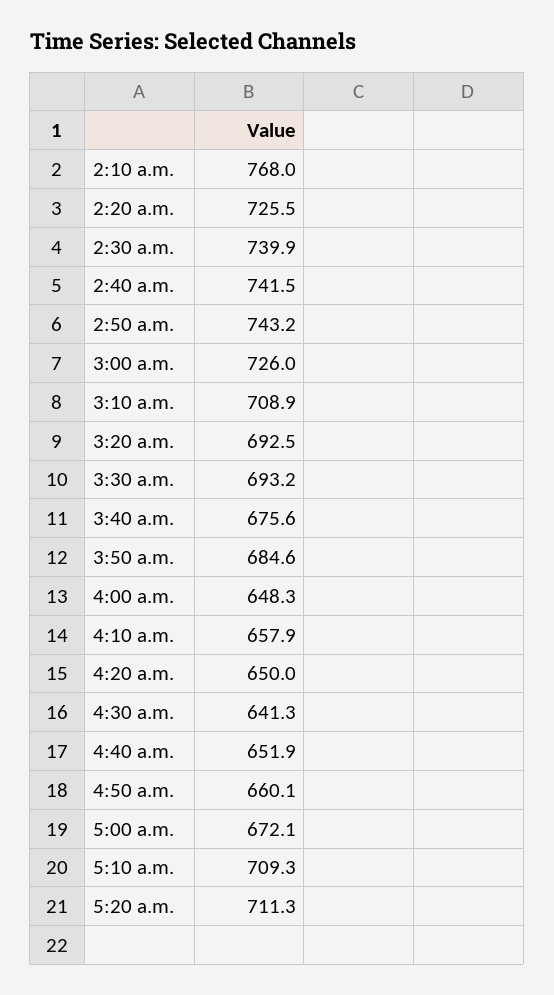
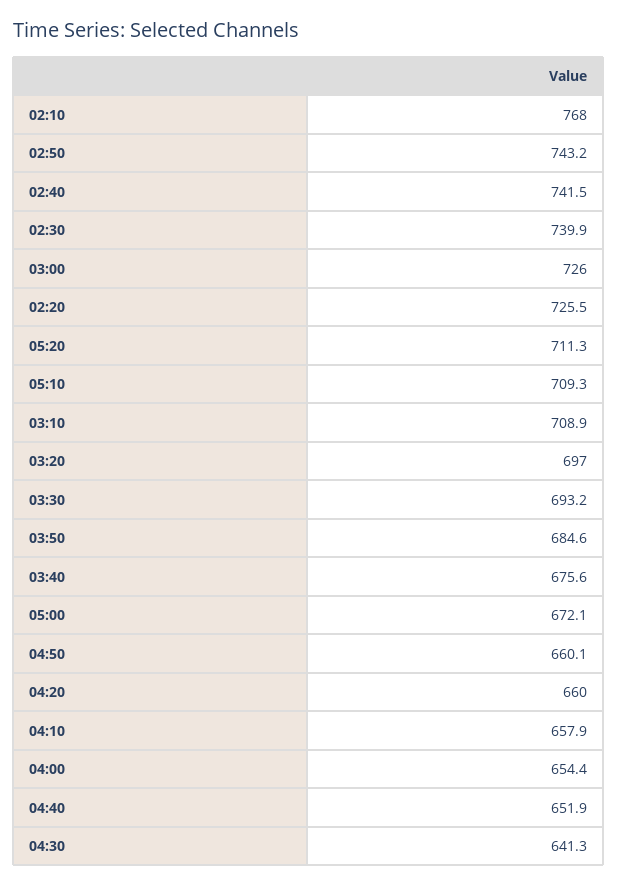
  {
    "2:10 a.m.": 768,
    "2:20 a.m.": 725.5,
    "2:30 a.m.": 739.9,
    "2:40 a.m.": 741.5,
    "2:50 a.m.": 743.2,
    "3:00 a.m.": 726,
    "3:10 a.m.": 708.9,
-   "3:20 a.m.": 692.5,
+   "3:20 a.m.": 697,
    "3:30 a.m.": 693.2,
    "3:40 a.m.": 675.6,
    "3:50 a.m.": 684.6,
-   "4:00 a.m.": 648.3,
+   "4:00 a.m.": 654.4,
    "4:10 a.m.": 657.9,
-   "4:20 a.m.": 650,
+   "4:20 a.m.": 660,
    "4:30 a.m.": 641.3,
    "4:40 a.m.": 651.9,
    "4:50 a.m.": 660.1,
    "5:00 a.m.": 672.1,
    "5:10 a.m.": 709.3,
    "5:20 a.m.": 711.3
  }

